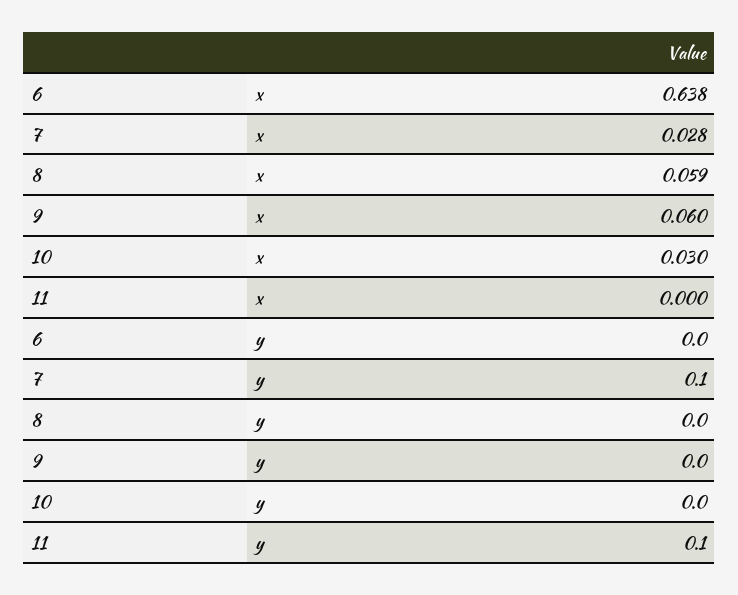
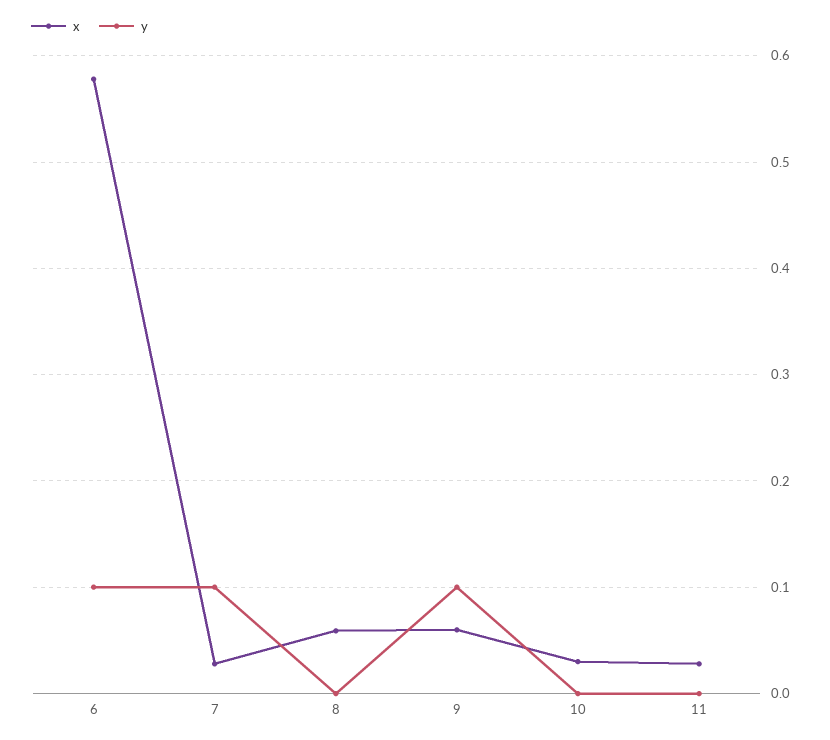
  {
    "x": {
-     "6": 0.638,
+     "6": 0.58,
      "7": 0.028,
      "8": 0.059,
      "9": 0.06,
      "10": 0.03,
-     "11": 0
+     "11": 0.03
    },
    "y": {
-     "6": 0,
+     "6": 0.1,
      "7": 0.1,
      "8": 0,
-     "9": 0,
+     "9": 0.1,
      "10": 0,
-     "11": 0.1
+     "11": 0
    }
  }

